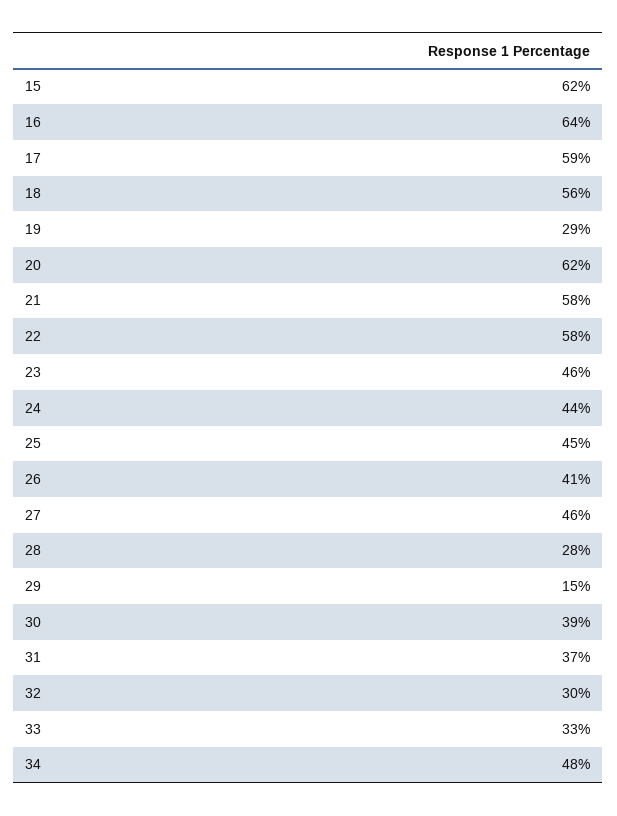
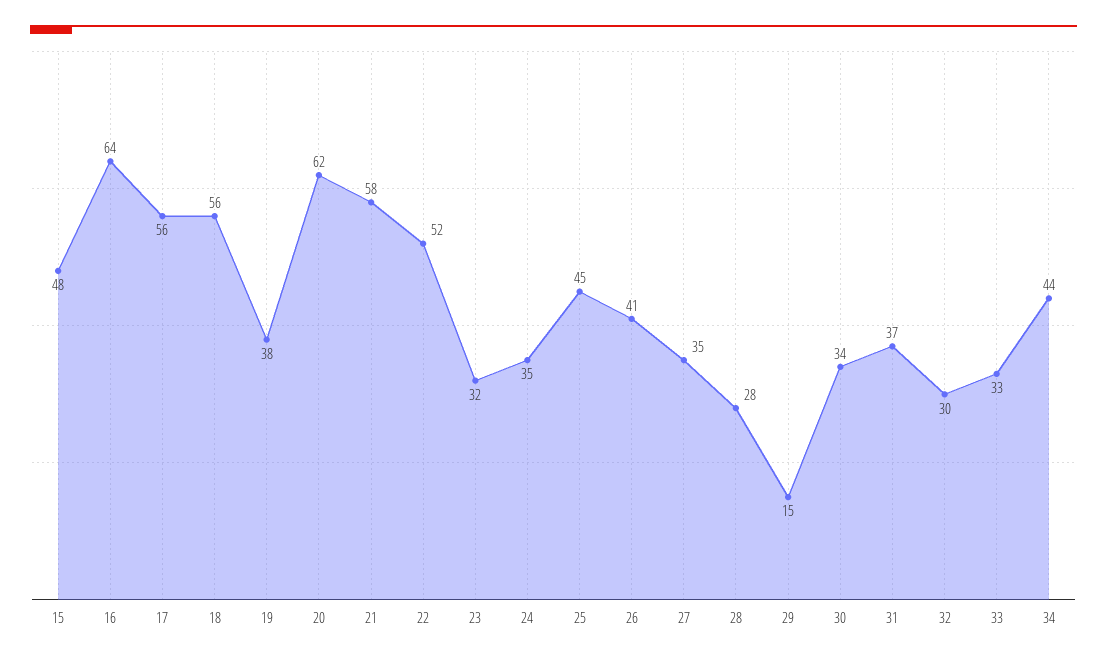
  {
-   "15": 62,
+   "15": 48,
    "16": 64,
-   "17": 59,
+   "17": 56,
    "18": 56,
-   "19": 29,
+   "19": 38,
    "20": 62,
    "21": 58,
-   "22": 58,
+   "22": 52,
-   "23": 46,
+   "23": 32,
-   "24": 44,
+   "24": 35,
    "25": 45,
    "26": 41,
-   "27": 46,
+   "27": 35,
    "28": 28,
    "29": 15,
-   "30": 39,
+   "30": 34,
    "31": 37,
    "32": 30,
    "33": 33,
-   "34": 48
+   "34": 44
  }

